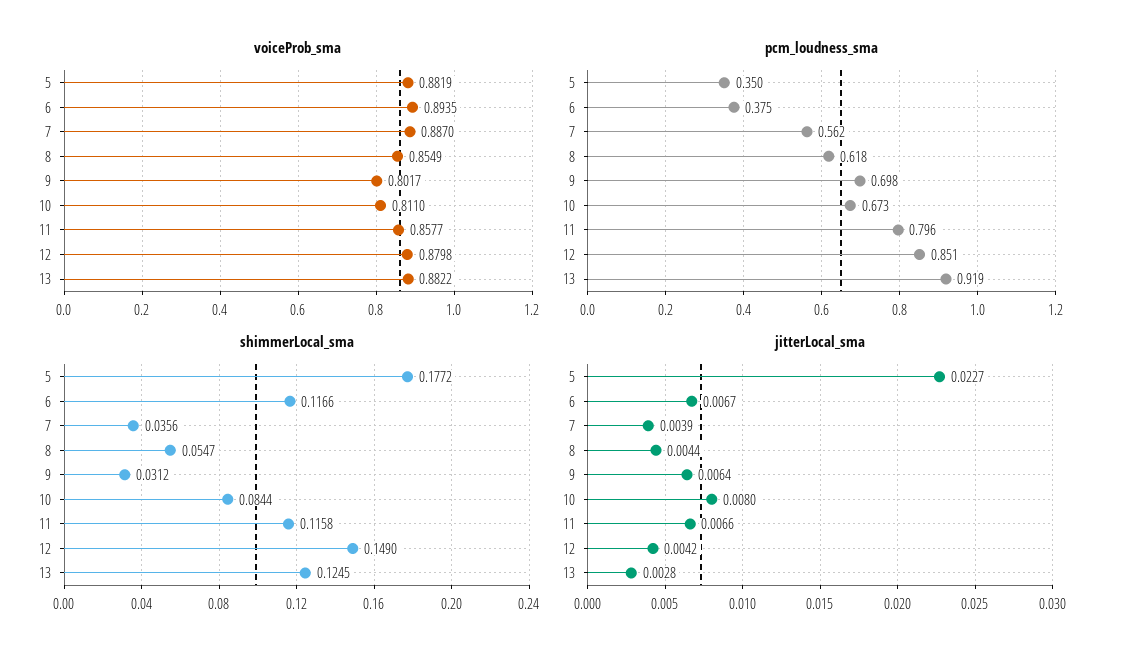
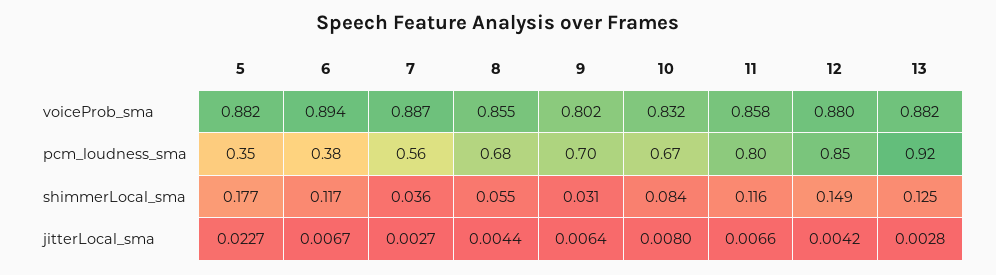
  {
    "voiceProb_sma": {
      "5": 0.8819,
      "6": 0.8935,
      "7": 0.887,
      "8": 0.8549,
      "9": 0.8017,
-     "10": 0.811,
+     "10": 0.832,
      "11": 0.8577,
      "12": 0.8798,
      "13": 0.8822
    },
    "pcm_loudness_sma": {
      "5": 0.35,
      "6": 0.375,
      "7": 0.562,
-     "8": 0.618,
+     "8": 0.68,
      "9": 0.698,
      "10": 0.673,
      "11": 0.796,
      "12": 0.851,
      "13": 0.919
    },
    "shimmerLocal_sma": {
      "5": 0.1772,
      "6": 0.1166,
      "7": 0.0356,
      "8": 0.0547,
      "9": 0.0312,
      "10": 0.0844,
      "11": 0.1158,
      "12": 0.149,
      "13": 0.1245
    },
    "jitterLocal_sma": {
      "5": 0.0227,
      "6": 0.0067,
-     "7": 0.0039,
+     "7": 0.0027,
      "8": 0.0044,
      "9": 0.0064,
      "10": 0.008,
      "11": 0.0066,
      "12": 0.0042,
      "13": 0.0028
    }
  }

